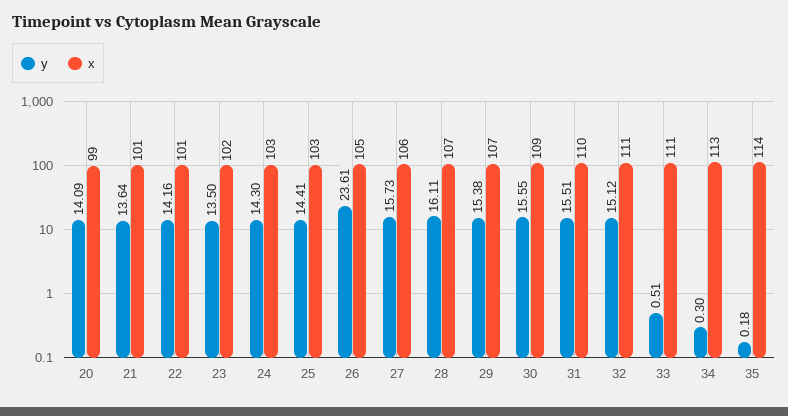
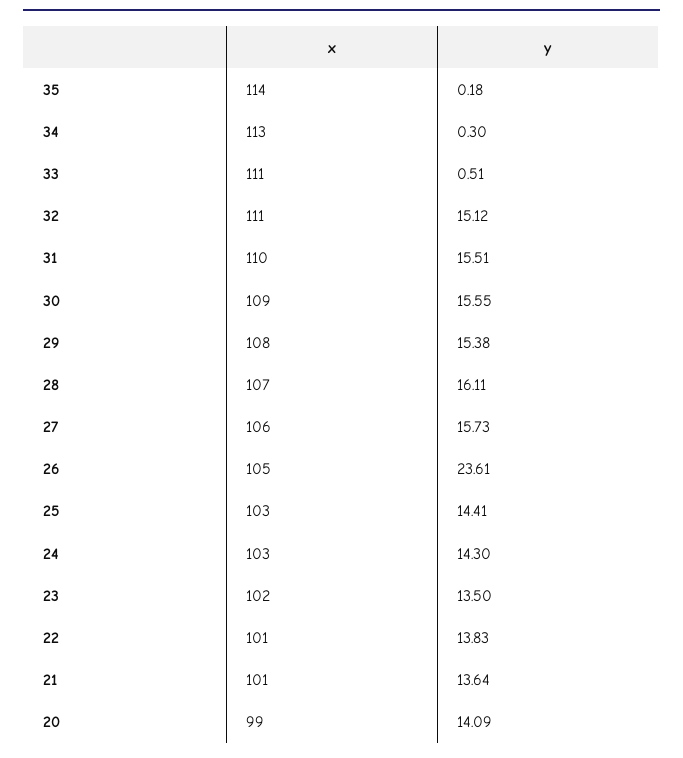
  {
    "y": {
      "20": 14.09,
      "21": 13.64,
-     "22": 14.16,
+     "22": 13.83,
      "23": 13.5,
      "24": 14.3,
      "25": 14.41,
      "26": 23.61,
      "27": 15.73,
      "28": 16.11,
      "29": 15.38,
      "30": 15.55,
      "31": 15.51,
      "32": 15.12,
      "33": 0.51,
      "34": 0.3,
      "35": 0.18
    },
    "x": {
      "20": 99,
      "21": 101,
      "22": 101,
      "23": 102,
      "24": 103,
      "25": 103,
      "26": 105,
      "27": 106,
      "28": 107,
-     "29": 107,
+     "29": 108,
      "30": 109,
      "31": 110,
      "32": 111,
      "33": 111,
      "34": 113,
      "35": 114
    }
  }

